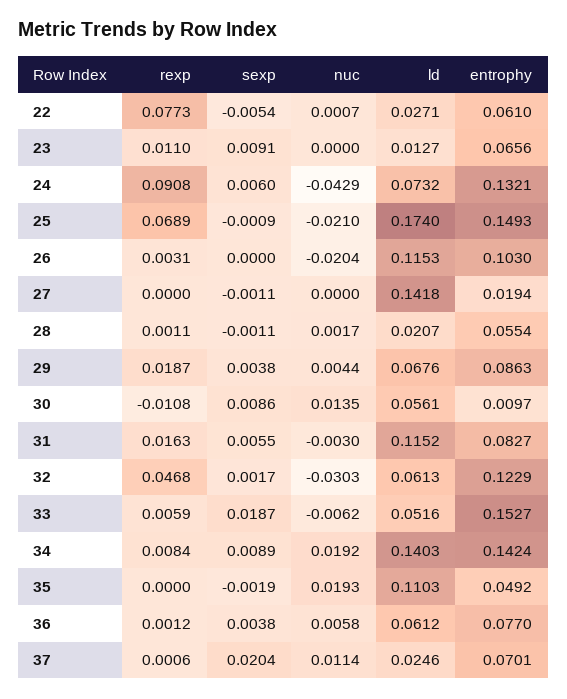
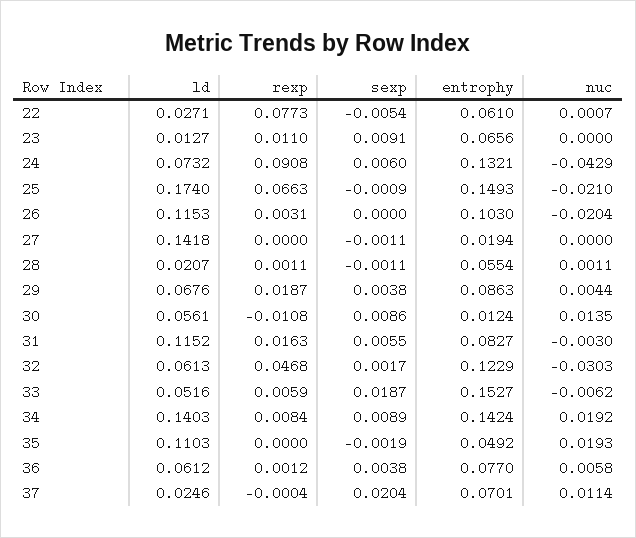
  {
    "rexp": {
      "22": 0.0773,
      "23": 0.011,
      "24": 0.0908,
-     "25": 0.0689,
+     "25": 0.0663,
      "26": 0.0031,
      "27": 0,
      "28": 0.0011,
      "29": 0.0187,
      "30": -0.0108,
      "31": 0.0163,
      "32": 0.0468,
      "33": 0.0059,
      "34": 0.0084,
      "35": 0,
      "36": 0.0012,
-     "37": 0.0006
+     "37": -0.0004
    },
    "sexp": {
      "22": -0.0054,
      "23": 0.0091,
      "24": 0.006,
      "25": -0.0009,
      "26": 0,
      "27": -0.0011,
      "28": -0.0011,
      "29": 0.0038,
      "30": 0.0086,
      "31": 0.0055,
      "32": 0.0017,
      "33": 0.0187,
      "34": 0.0089,
      "35": -0.0019,
      "36": 0.0038,
      "37": 0.0204
    },
    "nuc": {
      "22": 0.0007,
      "23": 0,
      "24": -0.0429,
      "25": -0.021,
      "26": -0.0204,
      "27": 0,
-     "28": 0.0017,
+     "28": 0.0011,
      "29": 0.0044,
      "30": 0.0135,
      "31": -0.003,
      "32": -0.0303,
      "33": -0.0062,
      "34": 0.0192,
      "35": 0.0193,
      "36": 0.0058,
      "37": 0.0114
    },
    "ld": {
      "22": 0.0271,
      "23": 0.0127,
      "24": 0.0732,
      "25": 0.174,
      "26": 0.1153,
      "27": 0.1418,
      "28": 0.0207,
      "29": 0.0676,
      "30": 0.0561,
      "31": 0.1152,
      "32": 0.0613,
      "33": 0.0516,
      "34": 0.1403,
      "35": 0.1103,
      "36": 0.0612,
      "37": 0.0246
    },
    "entrophy": {
      "22": 0.061,
      "23": 0.0656,
      "24": 0.1321,
      "25": 0.1493,
      "26": 0.103,
      "27": 0.0194,
      "28": 0.0554,
      "29": 0.0863,
-     "30": 0.0097,
+     "30": 0.0124,
      "31": 0.0827,
      "32": 0.1229,
      "33": 0.1527,
      "34": 0.1424,
      "35": 0.0492,
      "36": 0.077,
      "37": 0.0701
    }
  }

